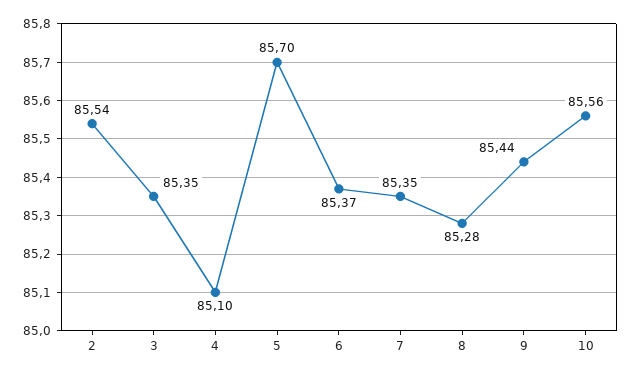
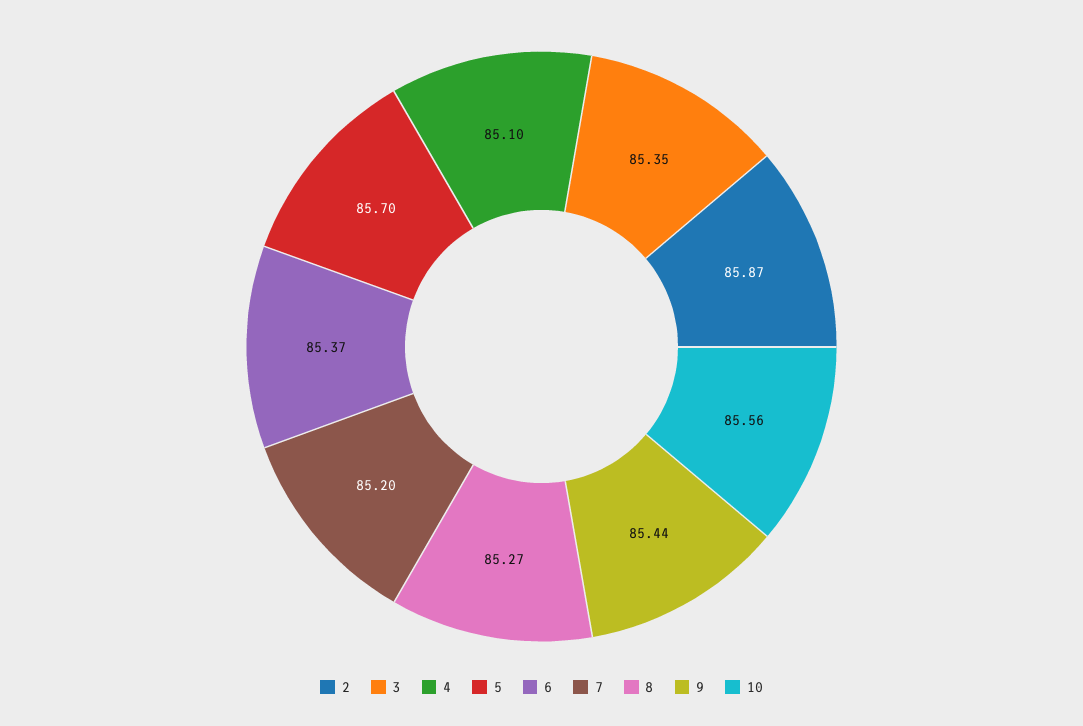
  {
-   "2": 85.54,
+   "2": 85.87,
    "3": 85.35,
    "4": 85.1,
    "5": 85.7,
    "6": 85.37,
-   "7": 85.35,
+   "7": 85.2,
-   "8": 85.28,
+   "8": 85.27,
    "9": 85.44,
    "10": 85.56
  }

